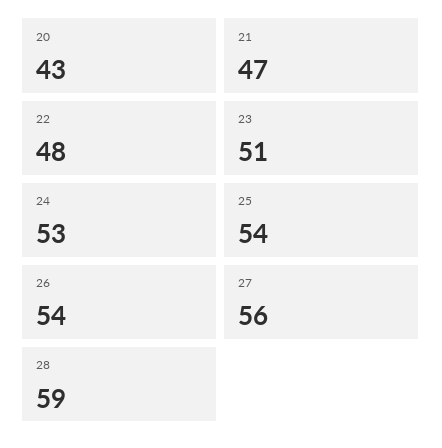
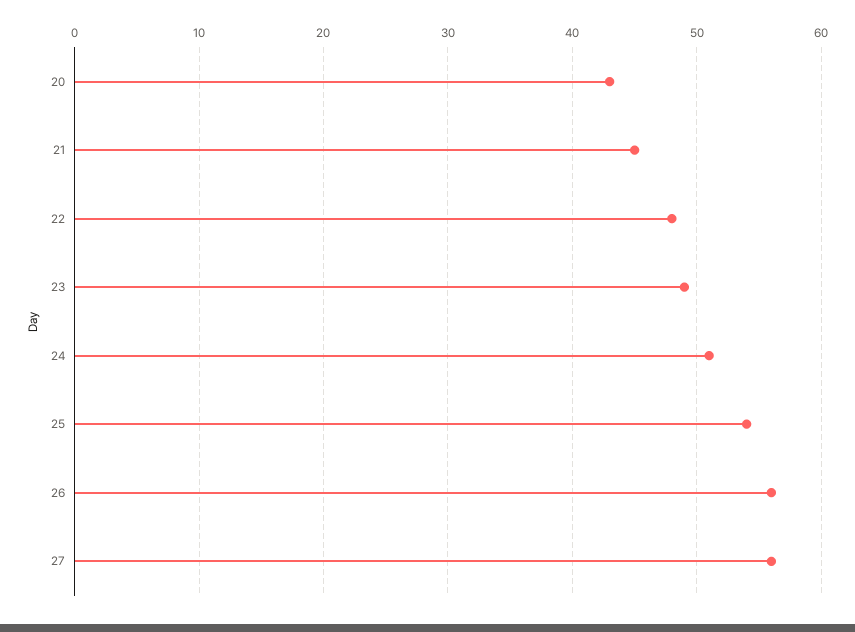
  {
    "20": 43,
-   "21": 47,
+   "21": 45,
    "22": 48,
-   "23": 51,
+   "23": 49,
-   "24": 53,
+   "24": 51,
    "25": 54,
-   "26": 54,
+   "26": 56,
-   "27": 56,
+   "27": 56
-   "28": 59
  }

